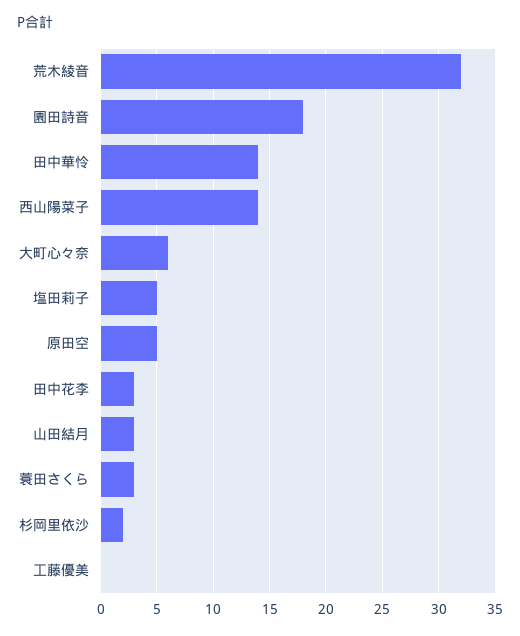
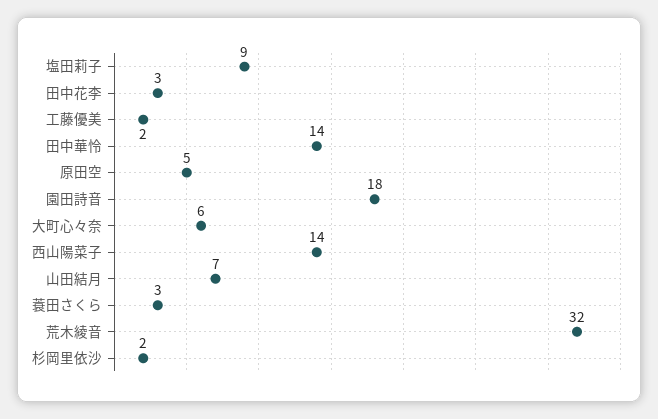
  {
    "荒木綾音": 32,
    "園田詩音": 18,
    "田中華怜": 14,
    "西山陽菜子": 14,
    "大町心々奈": 6,
-   "塩田莉子": 5,
+   "塩田莉子": 9,
    "原田空": 5,
    "田中花李": 3,
-   "山田結月": 3,
+   "山田結月": 7,
    "蓑田さくら": 3,
    "杉岡里依沙": 2,
-   "工藤優美": 0
+   "工藤優美": 2
  }

